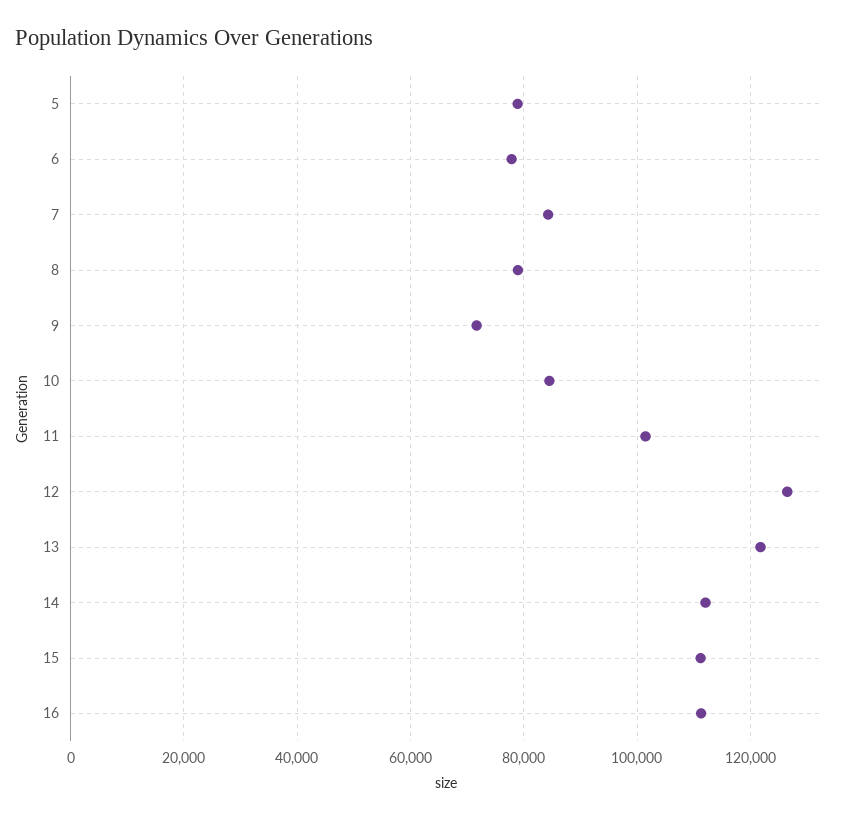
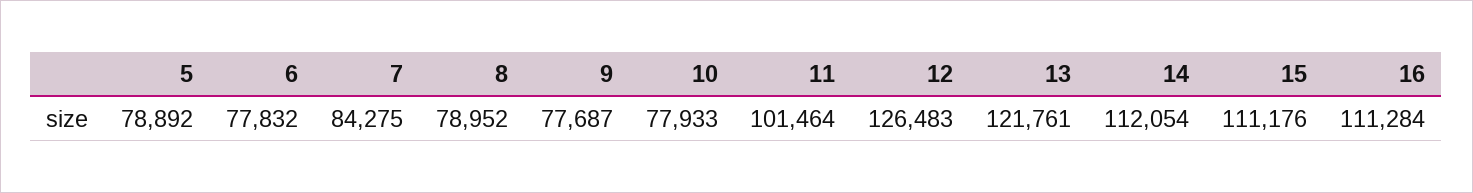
  {
    "5": 78892,
    "6": 77832,
    "7": 84275,
    "8": 78952,
-   "9": 72000,
+   "9": 77687,
-   "10": 84000,
+   "10": 77933,
    "11": 101464,
    "12": 126483,
    "13": 121761,
    "14": 112054,
    "15": 111176,
    "16": 111284
  }

